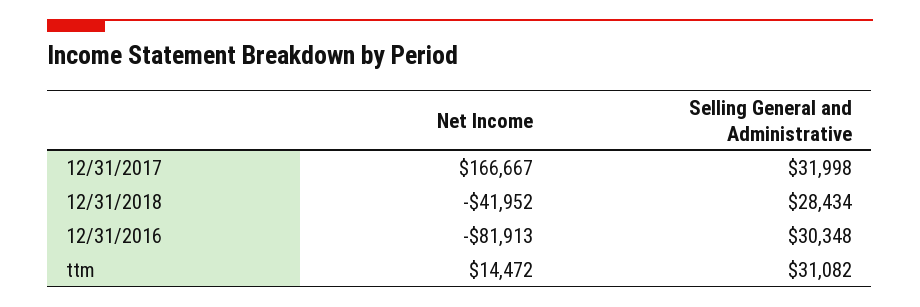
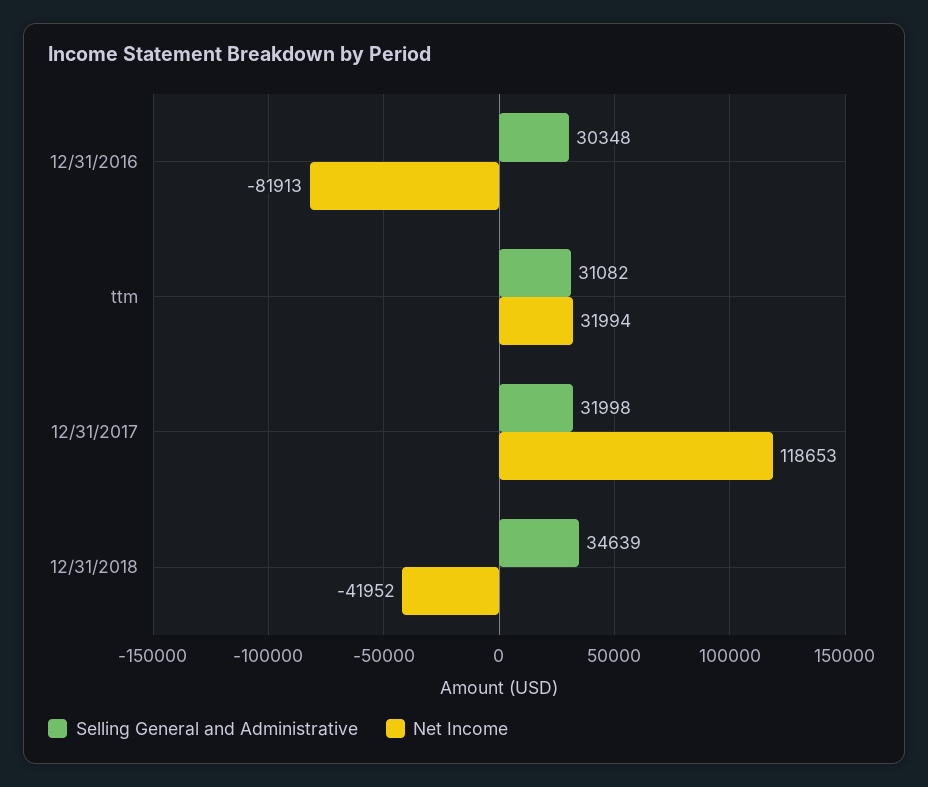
  {
    "Net Income": {
-     "12/31/2017": 166667,
+     "12/31/2017": 118653,
      "12/31/2018": -41952,
      "12/31/2016": -81913,
-     "ttm": 14472
+     "ttm": 31994
    },
    "Selling General and Administrative": {
      "12/31/2017": 31998,
-     "12/31/2018": 28434,
+     "12/31/2018": 34639,
      "12/31/2016": 30348,
      "ttm": 31082
    }
  }

